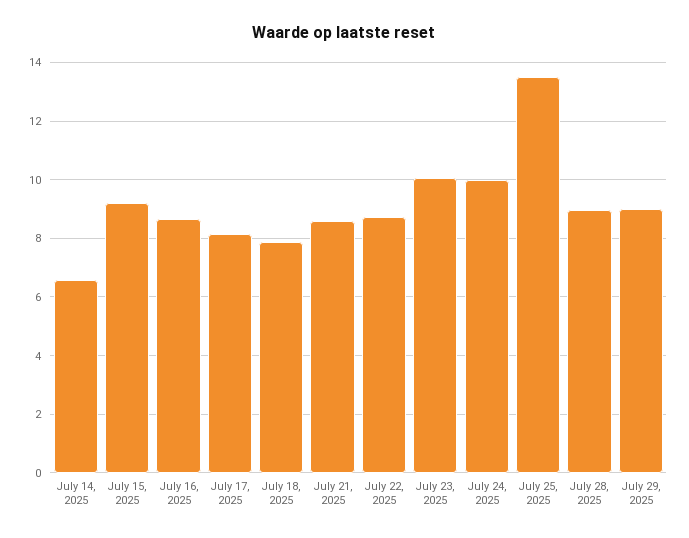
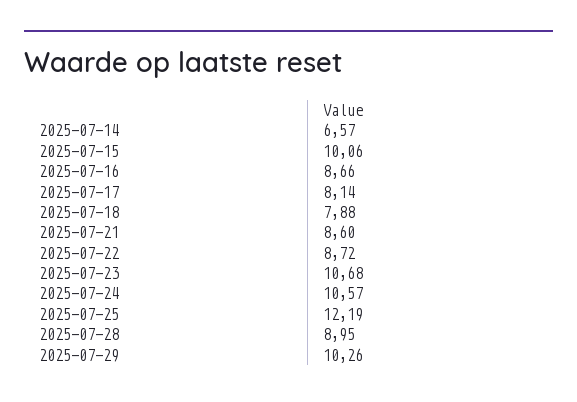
  {
    "July 14, 2025": 6.57,
-   "July 15, 2025": 9.25,
+   "July 15, 2025": 10.06,
    "July 16, 2025": 8.66,
    "July 17, 2025": 8.14,
    "July 18, 2025": 7.88,
    "July 21, 2025": 8.6,
    "July 22, 2025": 8.72,
-   "July 23, 2025": 10,
+   "July 23, 2025": 10.68,
-   "July 24, 2025": 10,
+   "July 24, 2025": 10.57,
-   "July 25, 2025": 13.5,
+   "July 25, 2025": 12.19,
    "July 28, 2025": 8.95,
-   "July 29, 2025": 9
+   "July 29, 2025": 10.26
  }

